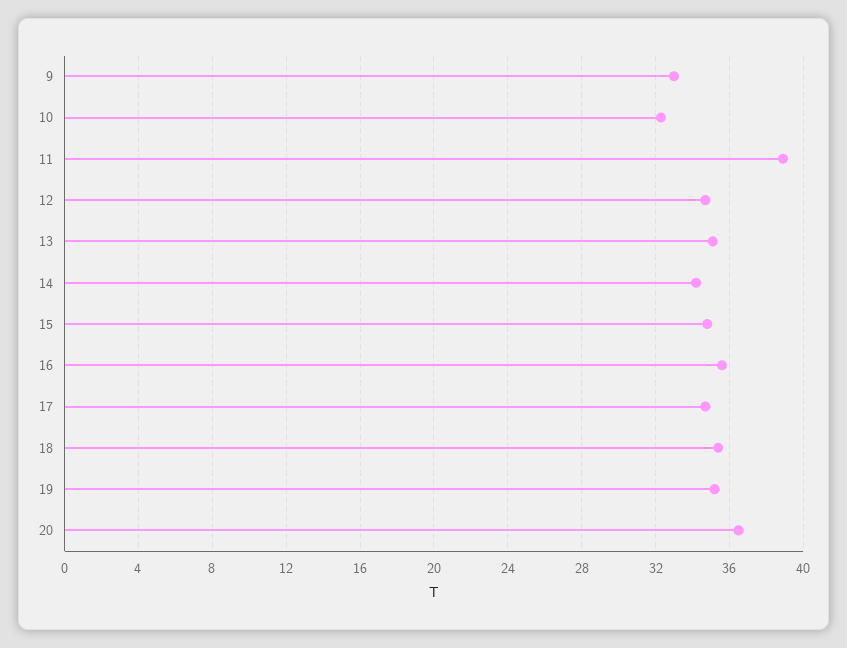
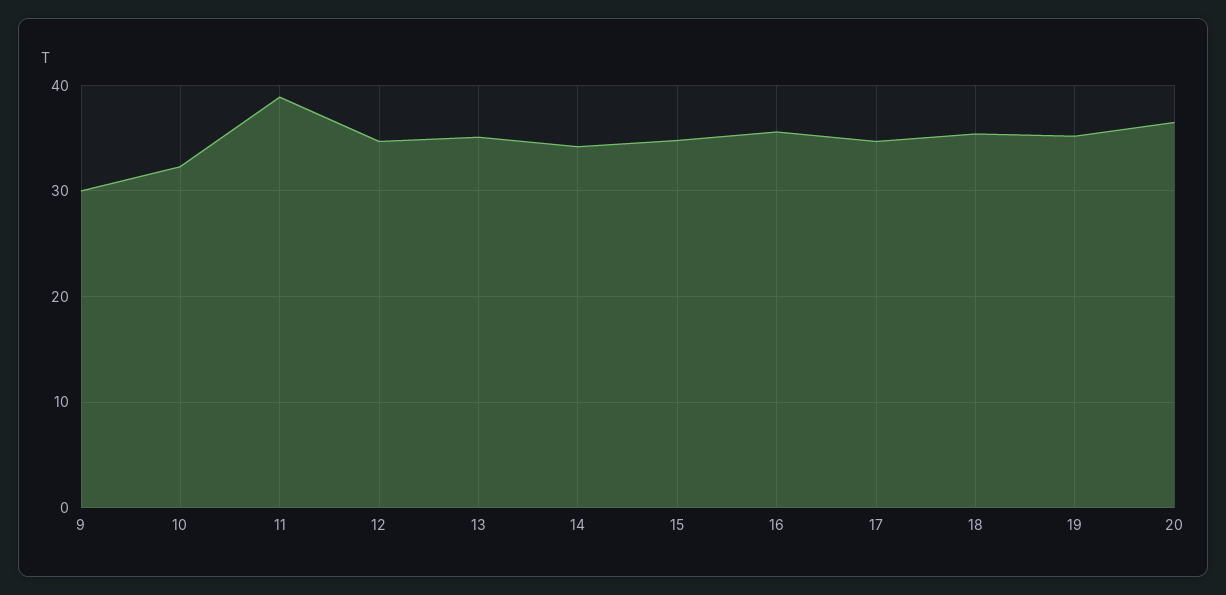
  {
-   "9": 33,
+   "9": 30,
    "10": 32.5,
    "11": 39,
    "12": 34.5,
    "13": 35,
    "14": 34,
    "15": 35,
    "16": 35.5,
    "17": 34.5,
    "18": 35.5,
    "19": 35,
    "20": 36.5
  }

